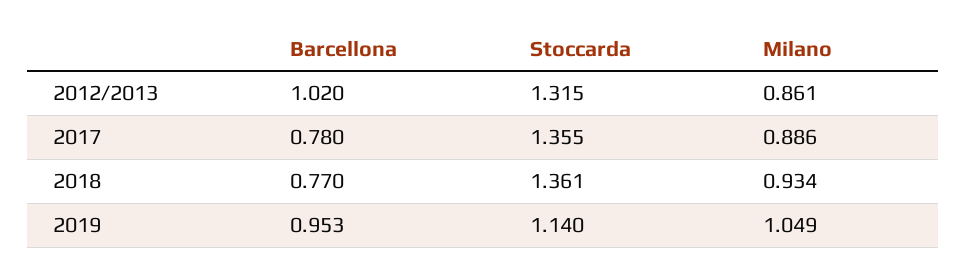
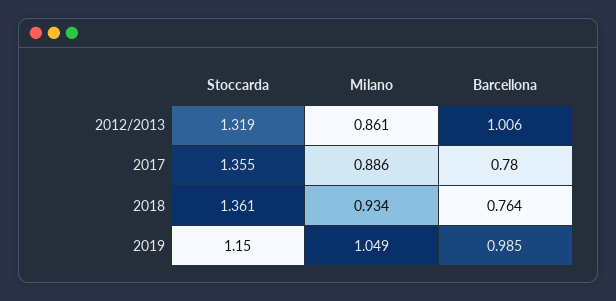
  {
    "Barcellona": {
-     "2012/2013": 1.02,
+     "2012/2013": 1.006,
      "2017": 0.78,
-     "2018": 0.77,
+     "2018": 0.764,
-     "2019": 0.953
+     "2019": 0.985
    },
    "Stoccarda": {
-     "2012/2013": 1.315,
+     "2012/2013": 1.319,
      "2017": 1.355,
      "2018": 1.361,
-     "2019": 1.14
+     "2019": 1.15
    },
    "Milano": {
      "2012/2013": 0.861,
      "2017": 0.886,
      "2018": 0.934,
      "2019": 1.049
    }
  }

